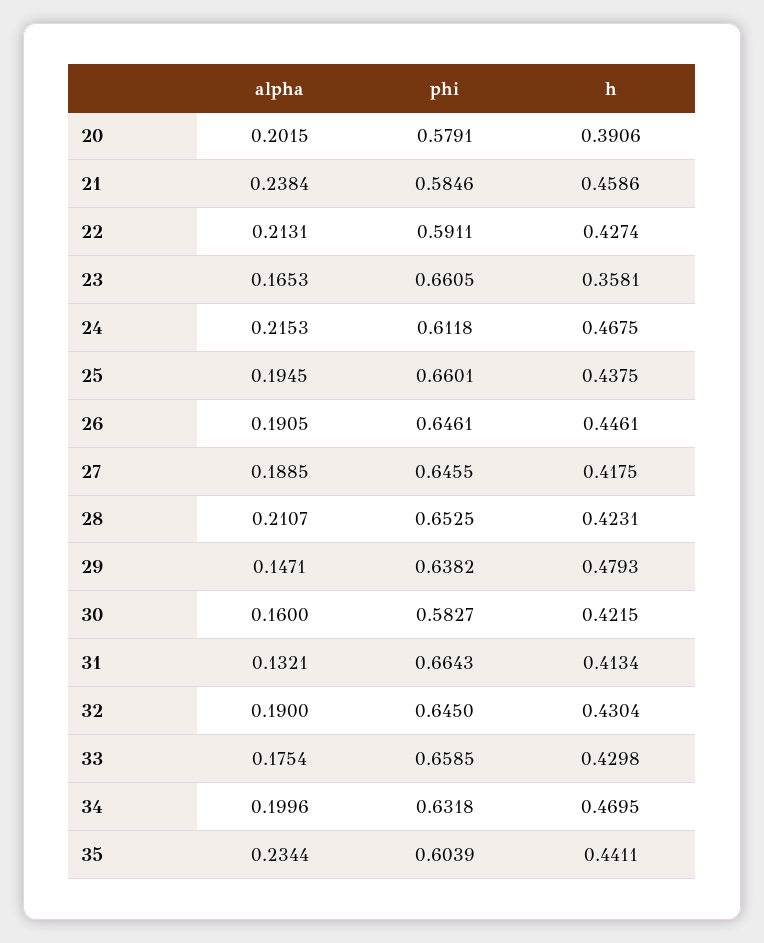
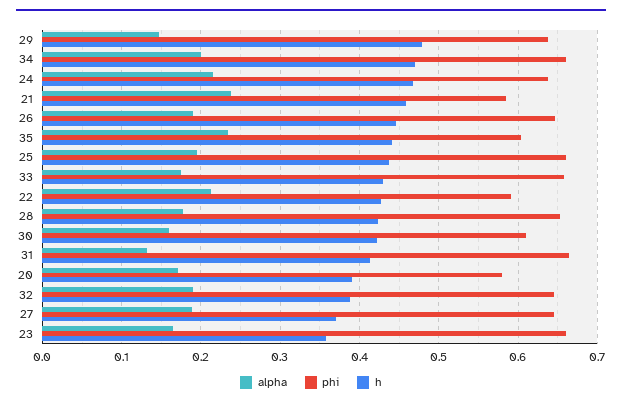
  {
    "alpha": {
-     "20": 0.2015,
+     "20": 0.17,
      "21": 0.2384,
      "22": 0.2131,
      "23": 0.1653,
      "24": 0.2153,
      "25": 0.1945,
      "26": 0.1905,
      "27": 0.1885,
-     "28": 0.2107,
+     "28": 0.18,
      "29": 0.1471,
      "30": 0.16,
      "31": 0.1321,
      "32": 0.19,
      "33": 0.1754,
      "34": 0.1996,
      "35": 0.2344
    },
    "phi": {
      "20": 0.5791,
      "21": 0.5846,
      "22": 0.5911,
      "23": 0.6605,
-     "24": 0.6118,
+     "24": 0.64,
      "25": 0.6601,
      "26": 0.6461,
      "27": 0.6455,
      "28": 0.6525,
      "29": 0.6382,
-     "30": 0.5827,
+     "30": 0.61,
      "31": 0.6643,
      "32": 0.645,
      "33": 0.6585,
-     "34": 0.6318,
+     "34": 0.66,
      "35": 0.6039
    },
    "h": {
      "20": 0.3906,
      "21": 0.4586,
      "22": 0.4274,
      "23": 0.3581,
      "24": 0.4675,
      "25": 0.4375,
      "26": 0.4461,
-     "27": 0.4175,
+     "27": 0.37,
      "28": 0.4231,
      "29": 0.4793,
      "30": 0.4215,
      "31": 0.4134,
-     "32": 0.4304,
+     "32": 0.39,
      "33": 0.4298,
      "34": 0.4695,
      "35": 0.4411
    }
  }

